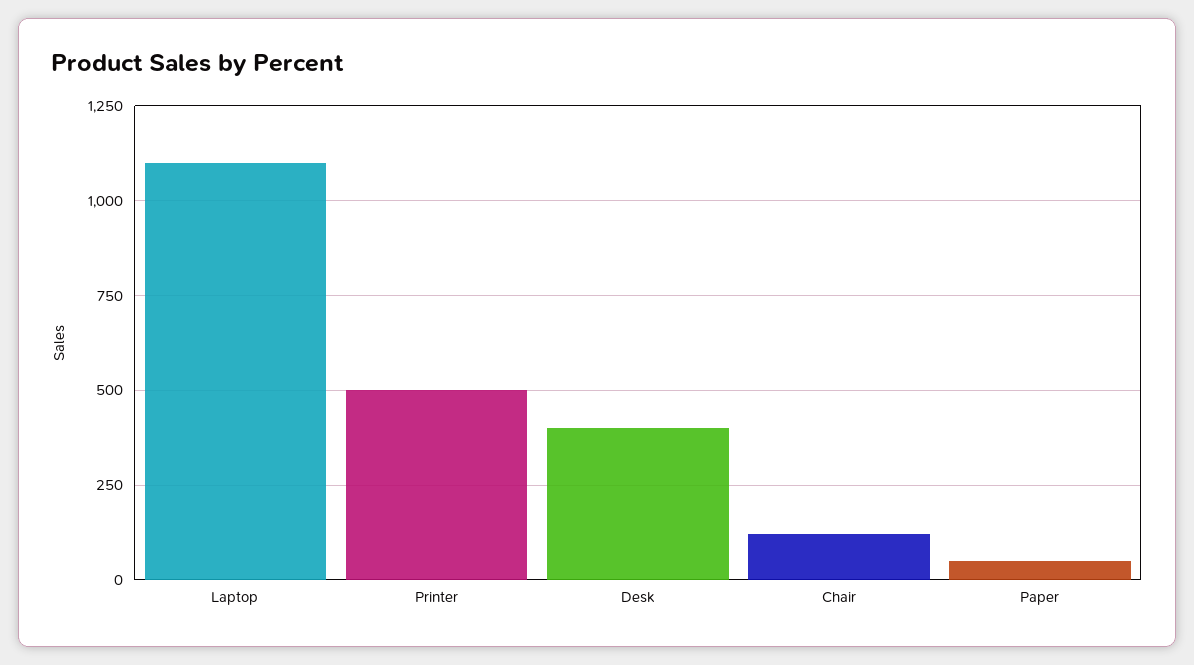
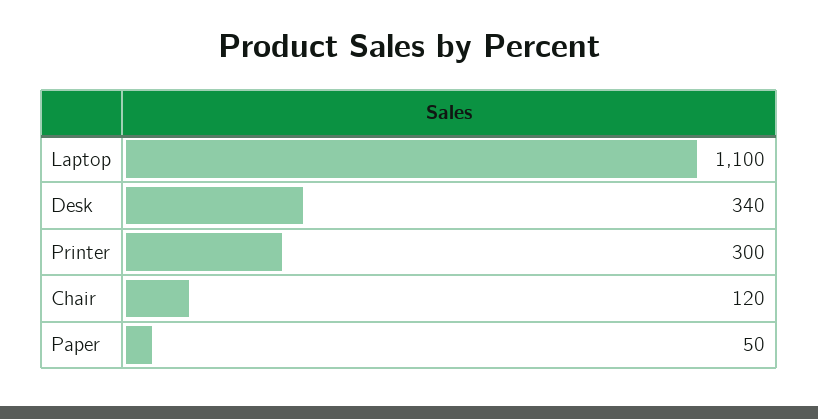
  {
    "Laptop": 1100,
-   "Printer": 500,
+   "Printer": 300,
-   "Desk": 400,
+   "Desk": 340,
    "Chair": 120,
    "Paper": 50
  }

